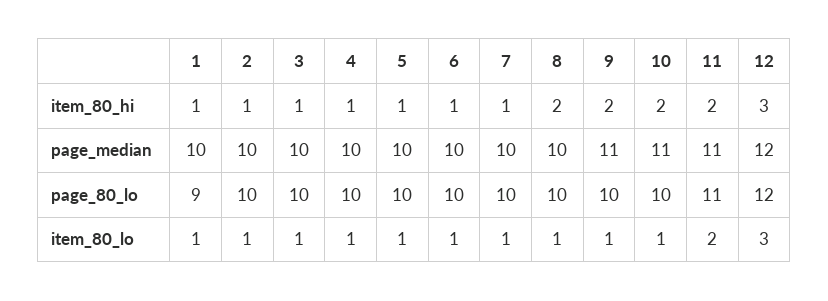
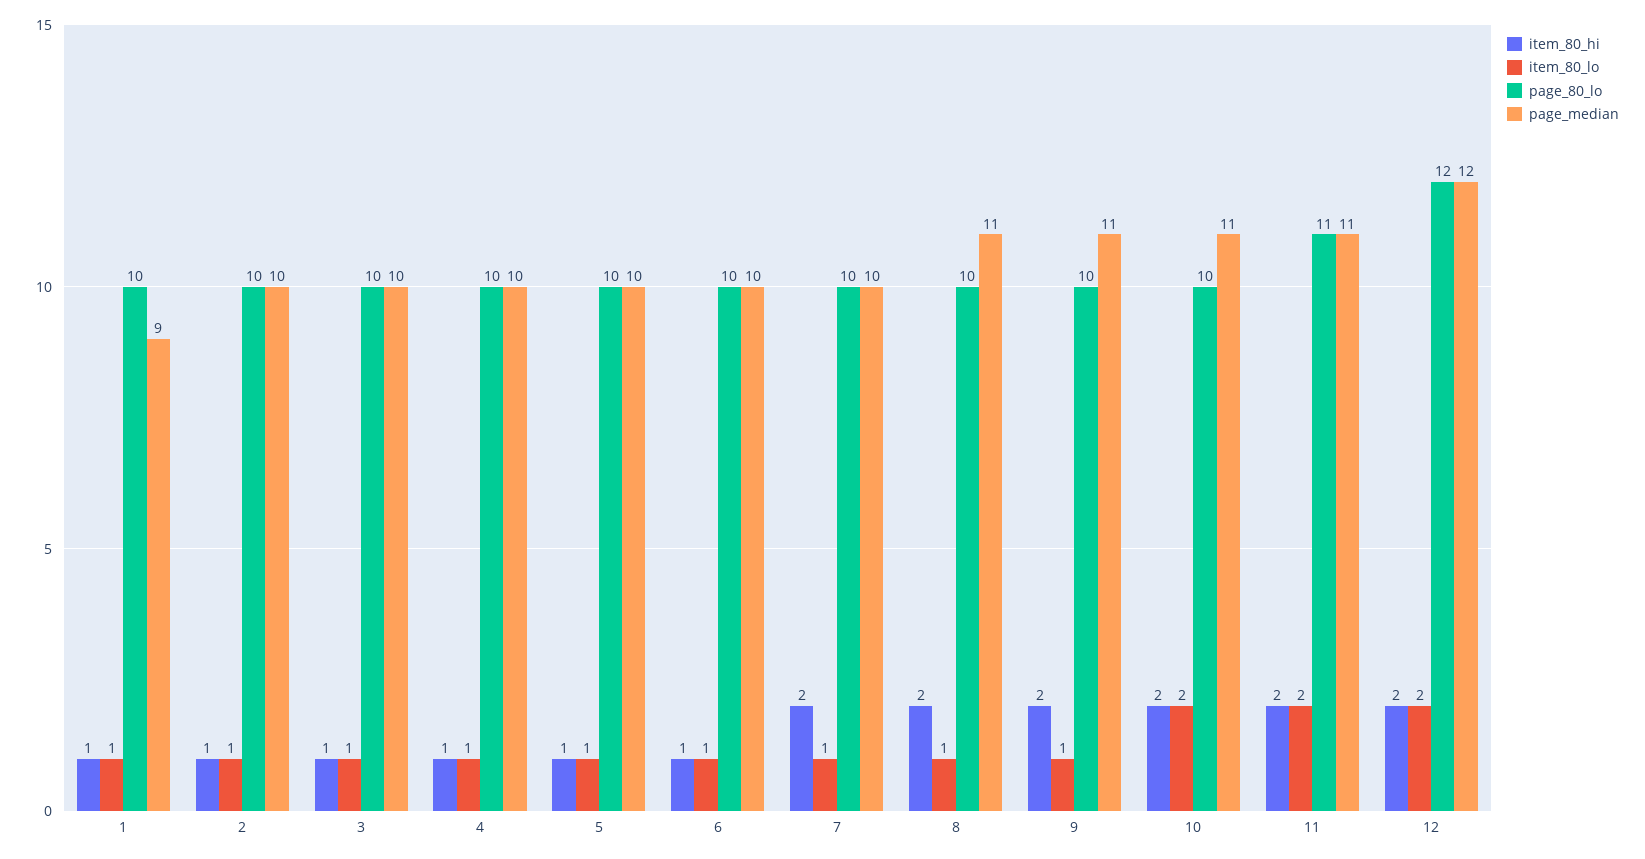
  {
    "item_80_hi": {
      "1": 1,
      "2": 1,
      "3": 1,
      "4": 1,
      "5": 1,
      "6": 1,
-     "7": 1,
+     "7": 2,
      "8": 2,
      "9": 2,
      "10": 2,
      "11": 2,
-     "12": 3
+     "12": 2
    },
    "page_median": {
-     "1": 10,
+     "1": 9,
      "2": 10,
      "3": 10,
      "4": 10,
      "5": 10,
      "6": 10,
      "7": 10,
-     "8": 10,
+     "8": 11,
      "9": 11,
      "10": 11,
      "11": 11,
      "12": 12
    },
    "page_80_lo": {
-     "1": 9,
+     "1": 10,
      "2": 10,
      "3": 10,
      "4": 10,
      "5": 10,
      "6": 10,
      "7": 10,
      "8": 10,
      "9": 10,
      "10": 10,
      "11": 11,
      "12": 12
    },
    "item_80_lo": {
      "1": 1,
      "2": 1,
      "3": 1,
      "4": 1,
      "5": 1,
      "6": 1,
      "7": 1,
      "8": 1,
      "9": 1,
-     "10": 1,
+     "10": 2,
      "11": 2,
-     "12": 3
+     "12": 2
    }
  }

